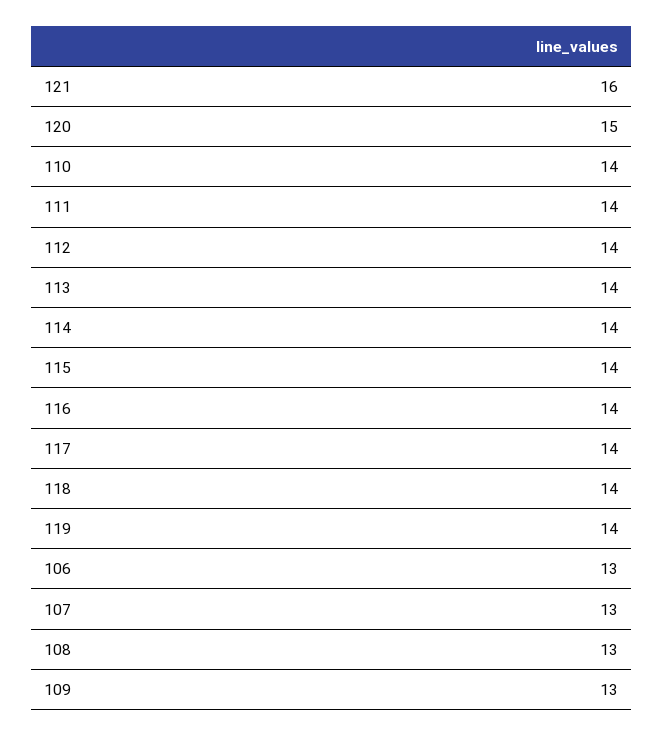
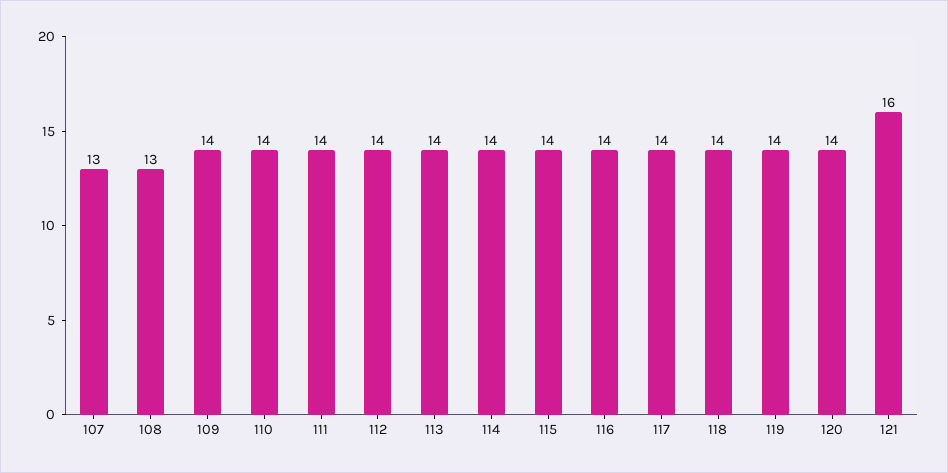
  {
    "121": 16,
-   "120": 15,
+   "120": 14,
    "110": 14,
    "111": 14,
    "112": 14,
    "113": 14,
    "114": 14,
    "115": 14,
    "116": 14,
    "117": 14,
    "118": 14,
    "119": 14,
-   "106": 13,
    "107": 13,
    "108": 13,
-   "109": 13
+   "109": 14
  }

